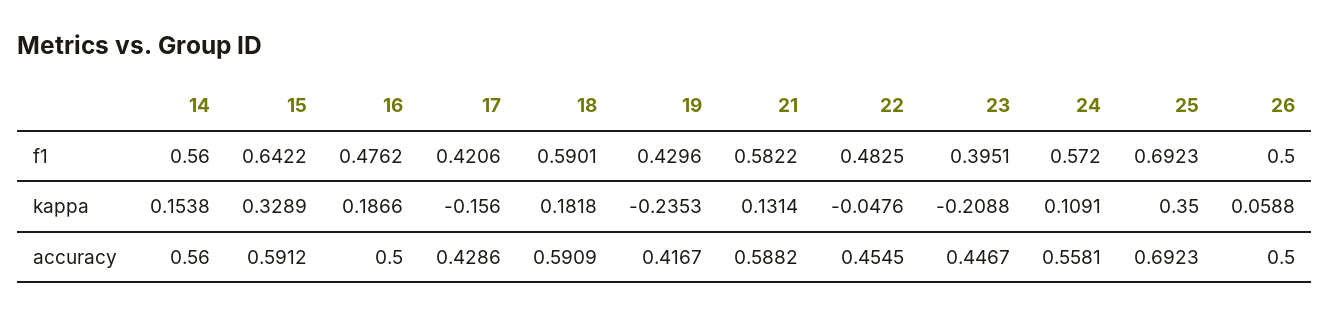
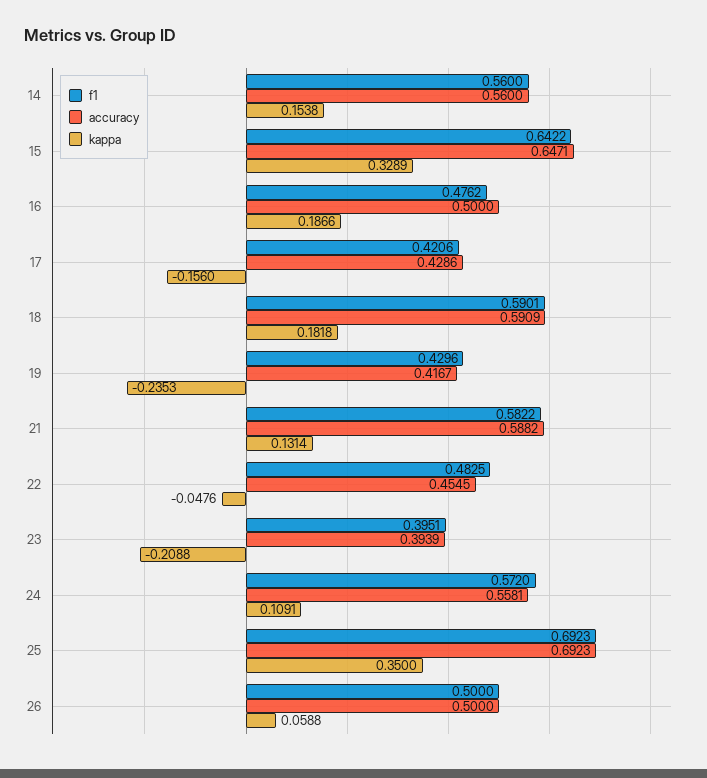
  {
    "f1": {
      "14": 0.56,
      "15": 0.6422,
      "16": 0.4762,
      "17": 0.4206,
      "18": 0.5901,
      "19": 0.4296,
      "21": 0.5822,
      "22": 0.4825,
      "23": 0.3951,
      "24": 0.572,
      "25": 0.6923,
      "26": 0.5
    },
    "kappa": {
      "14": 0.1538,
      "15": 0.3289,
      "16": 0.1866,
      "17": -0.156,
      "18": 0.1818,
      "19": -0.2353,
      "21": 0.1314,
      "22": -0.0476,
      "23": -0.2088,
      "24": 0.1091,
      "25": 0.35,
      "26": 0.0588
    },
    "accuracy": {
      "14": 0.56,
-     "15": 0.5912,
+     "15": 0.6471,
      "16": 0.5,
      "17": 0.4286,
      "18": 0.5909,
      "19": 0.4167,
      "21": 0.5882,
      "22": 0.4545,
-     "23": 0.4467,
+     "23": 0.3939,
      "24": 0.5581,
      "25": 0.6923,
      "26": 0.5
    }
  }

